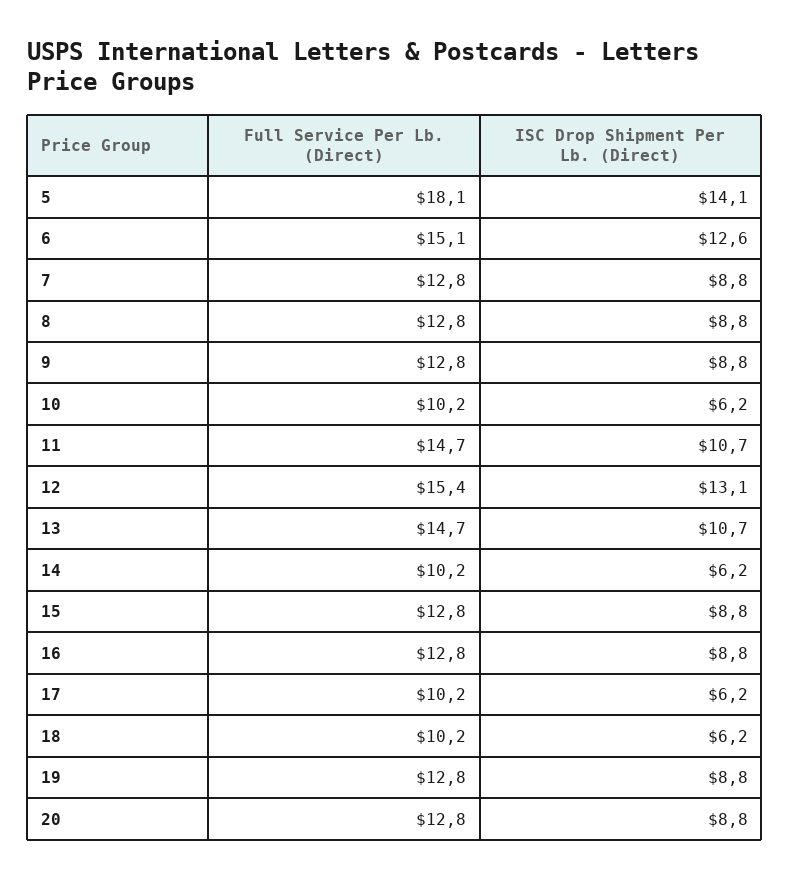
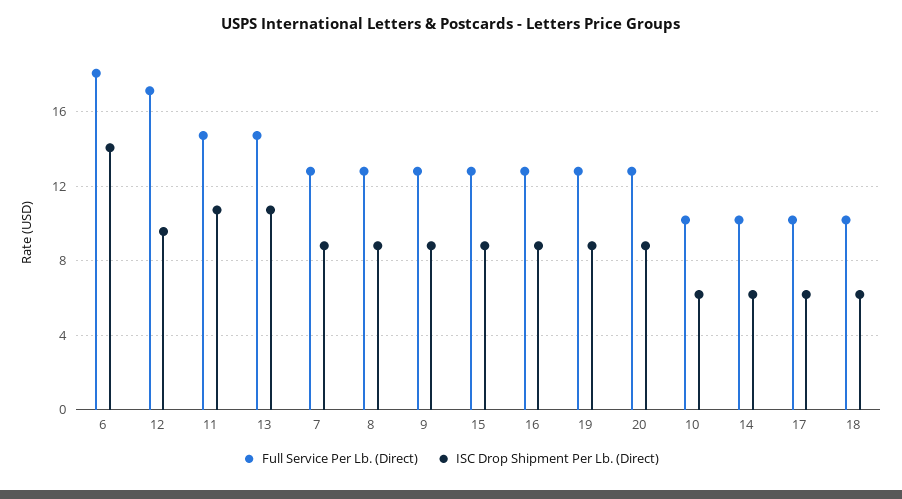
  {
    "Full Service Per Lb. (Direct)": {
-     "5": 18.1,
-     "6": 15.1,
+     "6": 18,
      "7": 12.8,
      "8": 12.8,
      "9": 12.8,
      "10": 10.2,
      "11": 14.7,
-     "12": 15.4,
+     "12": 17,
      "13": 14.7,
      "14": 10.2,
      "15": 12.8,
      "16": 12.8,
      "17": 10.2,
      "18": 10.2,
      "19": 12.8,
      "20": 12.8
    },
    "ISC Drop Shipment Per Lb. (Direct)": {
-     "5": 14.1,
-     "6": 12.6,
+     "6": 14,
      "7": 8.8,
      "8": 8.8,
      "9": 8.8,
      "10": 6.2,
      "11": 10.7,
-     "12": 13.1,
+     "12": 9.5,
      "13": 10.7,
      "14": 6.2,
      "15": 8.8,
      "16": 8.8,
      "17": 6.2,
      "18": 6.2,
      "19": 8.8,
      "20": 8.8
    }
  }

